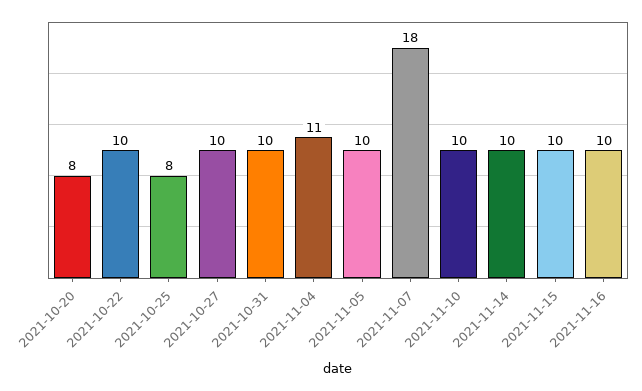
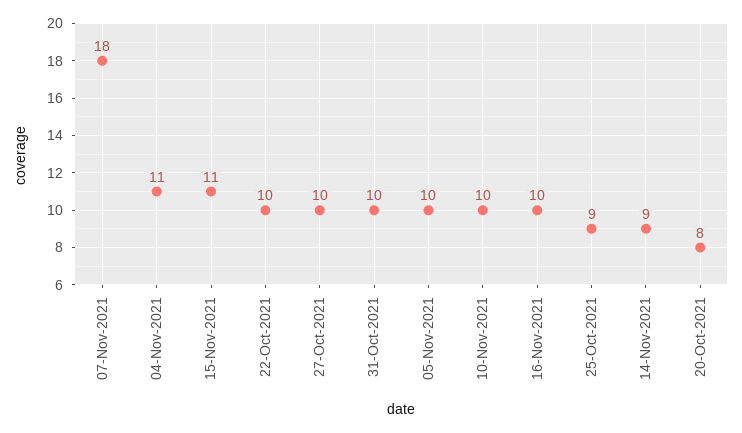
  {
    "2021-10-20": 8,
    "2021-10-22": 10,
-   "2021-10-25": 8,
+   "2021-10-25": 9,
    "2021-10-27": 10,
    "2021-10-31": 10,
    "2021-11-04": 11,
    "2021-11-05": 10,
    "2021-11-07": 18,
    "2021-11-10": 10,
-   "2021-11-14": 10,
+   "2021-11-14": 9,
-   "2021-11-15": 10,
+   "2021-11-15": 11,
    "2021-11-16": 10
  }

